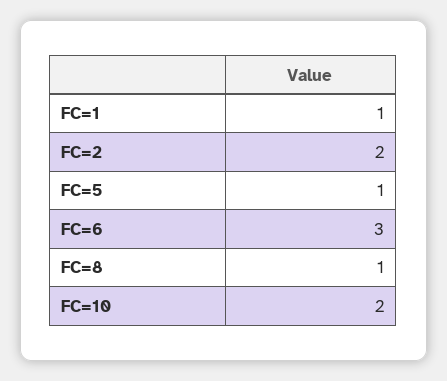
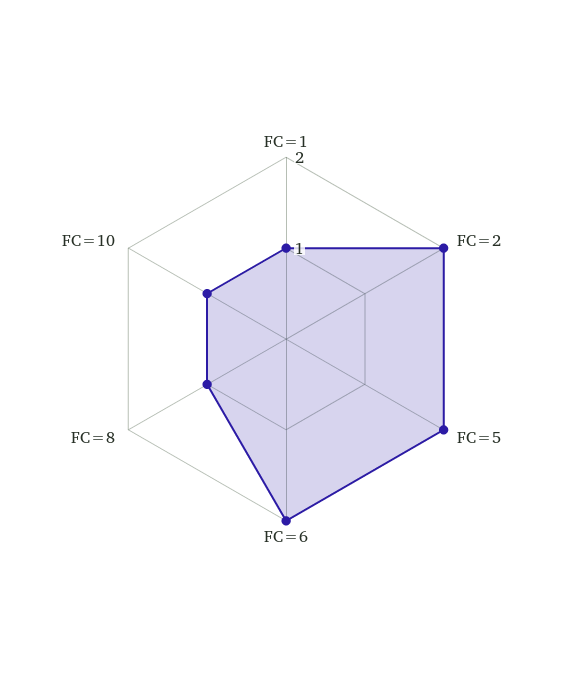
  {
    "FC=1": 1,
    "FC=2": 2,
-   "FC=5": 1,
+   "FC=5": 2,
-   "FC=6": 3,
+   "FC=6": 2,
    "FC=8": 1,
-   "FC=10": 2
+   "FC=10": 1
  }

